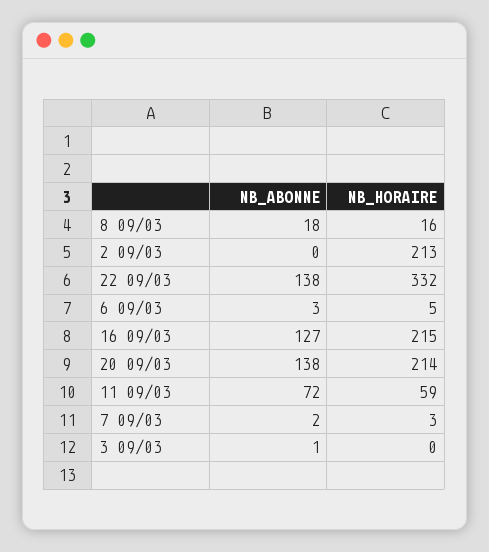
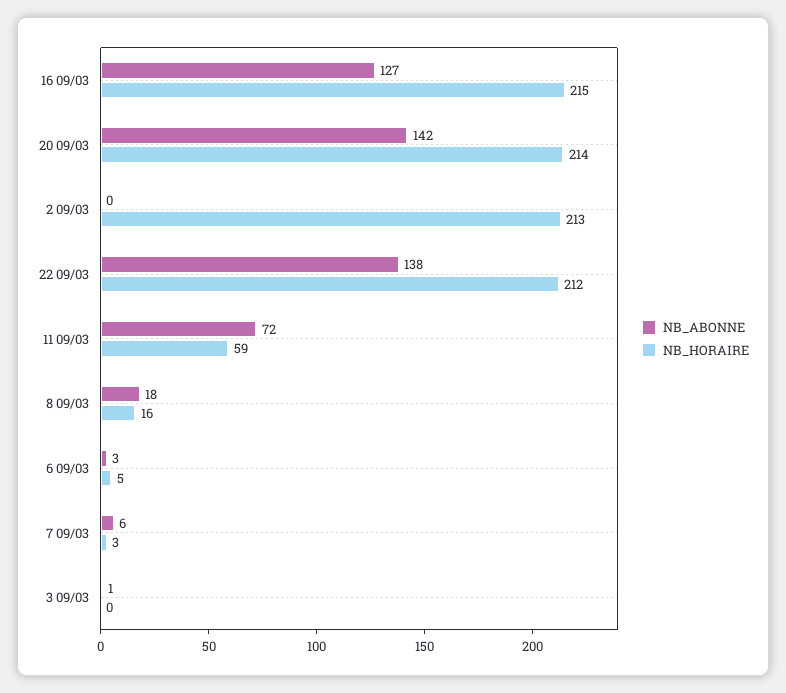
  {
    "NB_ABONNE": {
      "8 09/03": 18,
      "2 09/03": 0,
      "22 09/03": 138,
      "6 09/03": 3,
      "16 09/03": 127,
-     "20 09/03": 138,
+     "20 09/03": 142,
      "11 09/03": 72,
-     "7 09/03": 2,
+     "7 09/03": 6,
      "3 09/03": 1
    },
    "NB_HORAIRE": {
      "8 09/03": 16,
      "2 09/03": 213,
-     "22 09/03": 332,
+     "22 09/03": 212,
      "6 09/03": 5,
      "16 09/03": 215,
      "20 09/03": 214,
      "11 09/03": 59,
      "7 09/03": 3,
      "3 09/03": 0
    }
  }

